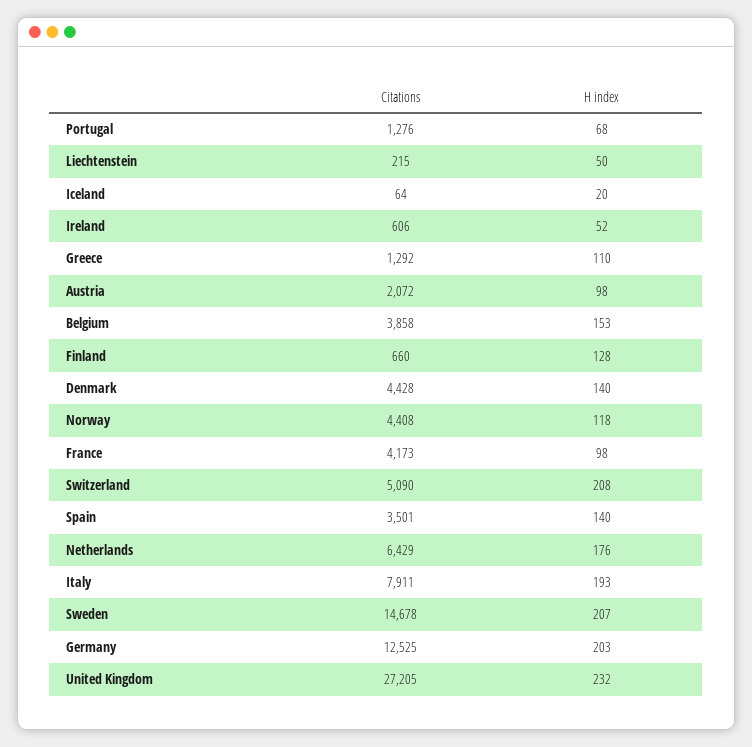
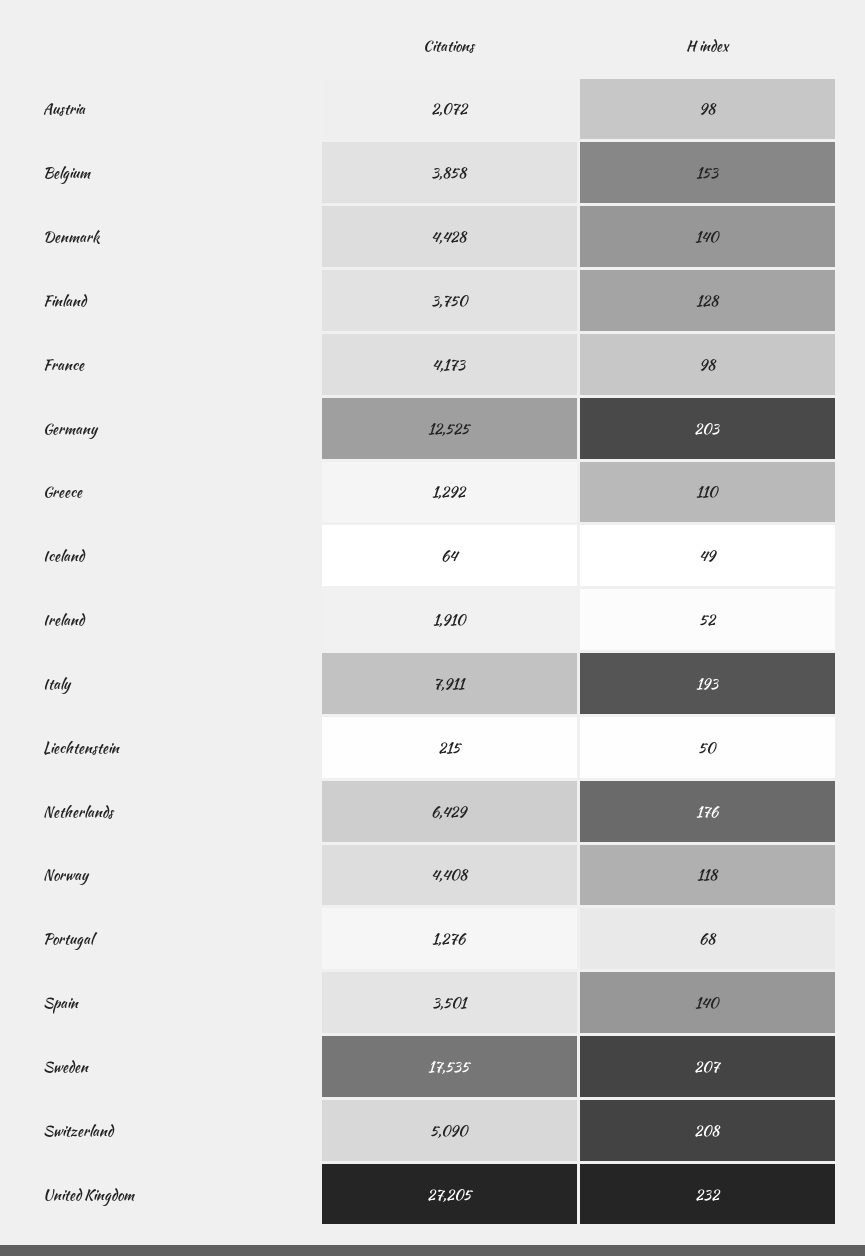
  {
    "Citations": {
      "Portugal": 1276,
      "Liechtenstein": 215,
      "Iceland": 64,
-     "Ireland": 606,
+     "Ireland": 1910,
      "Greece": 1292,
      "Austria": 2072,
      "Belgium": 3858,
-     "Finland": 660,
+     "Finland": 3750,
      "Denmark": 4428,
      "Norway": 4408,
      "France": 4173,
      "Switzerland": 5090,
      "Spain": 3501,
      "Netherlands": 6429,
      "Italy": 7911,
-     "Sweden": 14678,
+     "Sweden": 17535,
      "Germany": 12525,
      "United Kingdom": 27205
    },
    "H index": {
      "Portugal": 68,
      "Liechtenstein": 50,
-     "Iceland": 20,
+     "Iceland": 49,
      "Ireland": 52,
      "Greece": 110,
      "Austria": 98,
      "Belgium": 153,
      "Finland": 128,
      "Denmark": 140,
      "Norway": 118,
      "France": 98,
      "Switzerland": 208,
      "Spain": 140,
      "Netherlands": 176,
      "Italy": 193,
      "Sweden": 207,
      "Germany": 203,
      "United Kingdom": 232
    }
  }

